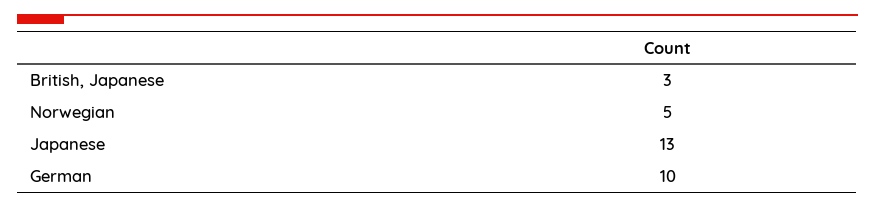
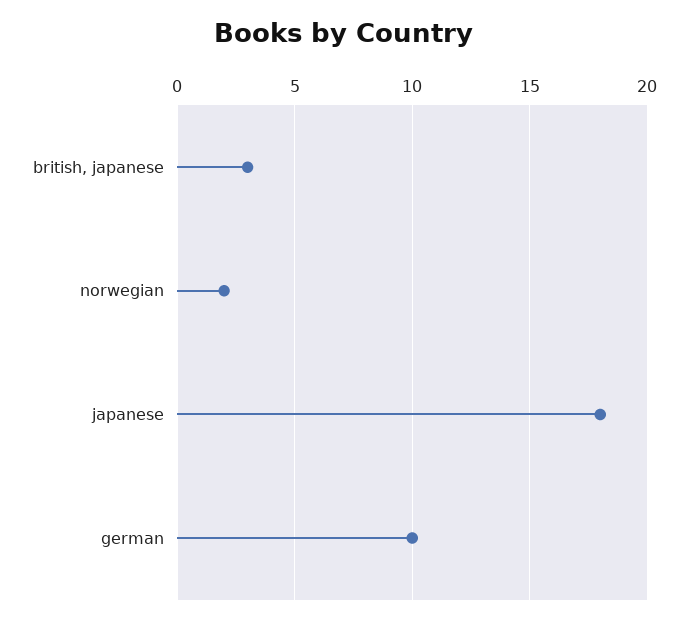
  {
    "British, Japanese": 3,
-   "Norwegian": 5,
+   "Norwegian": 2,
-   "Japanese": 13,
+   "Japanese": 18,
    "German": 10
  }

